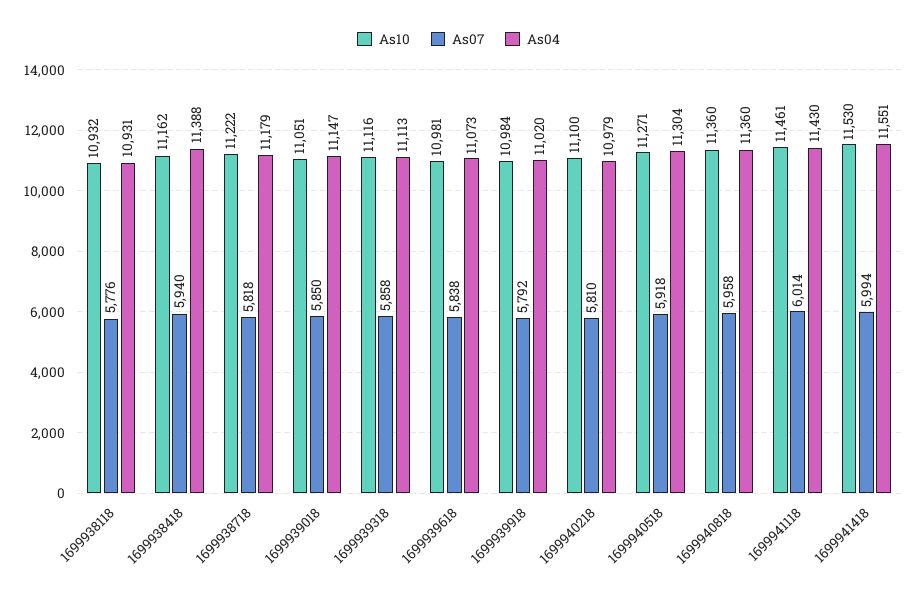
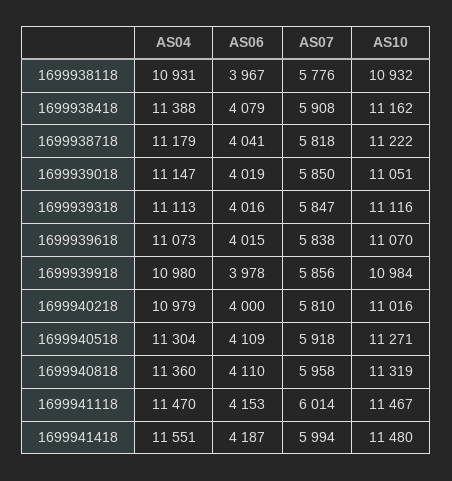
  {
    "As10": {
      "1699938118": 10932,
      "1699938418": 11162,
      "1699938718": 11222,
      "1699939018": 11051,
      "1699939318": 11116,
-     "1699939618": 10981,
+     "1699939618": 11070,
      "1699939918": 10984,
-     "1699940218": 11100,
+     "1699940218": 11016,
      "1699940518": 11271,
-     "1699940818": 11360,
+     "1699940818": 11319,
-     "1699941118": 11461,
+     "1699941118": 11467,
-     "1699941418": 11530
+     "1699941418": 11480
    },
    "As07": {
      "1699938118": 5776,
-     "1699938418": 5940,
+     "1699938418": 5908,
      "1699938718": 5818,
      "1699939018": 5850,
-     "1699939318": 5858,
+     "1699939318": 5847,
      "1699939618": 5838,
-     "1699939918": 5792,
+     "1699939918": 5856,
      "1699940218": 5810,
      "1699940518": 5918,
      "1699940818": 5958,
      "1699941118": 6014,
      "1699941418": 5994
    },
    "As04": {
      "1699938118": 10931,
      "1699938418": 11388,
      "1699938718": 11179,
      "1699939018": 11147,
      "1699939318": 11113,
      "1699939618": 11073,
-     "1699939918": 11020,
+     "1699939918": 10980,
      "1699940218": 10979,
      "1699940518": 11304,
      "1699940818": 11360,
-     "1699941118": 11430,
+     "1699941118": 11470,
      "1699941418": 11551
-   }
+   },
+   "AS06": {
+     "1699938118": 3967,
+     "1699938418": 4079,
+     "1699938718": 4041,
+     "1699939018": 4019,
+     "1699939318": 4016,
+     "1699939618": 4015,
+     "1699939918": 3978,
+     "1699940218": 4000,
+     "1699940518": 4109,
+     "1699940818": 4110,
+     "1699941118": 4153,
+     "1699941418": 4187
+   }
  }

